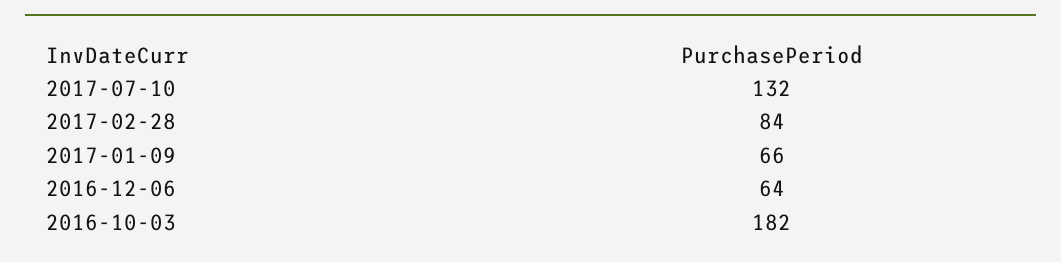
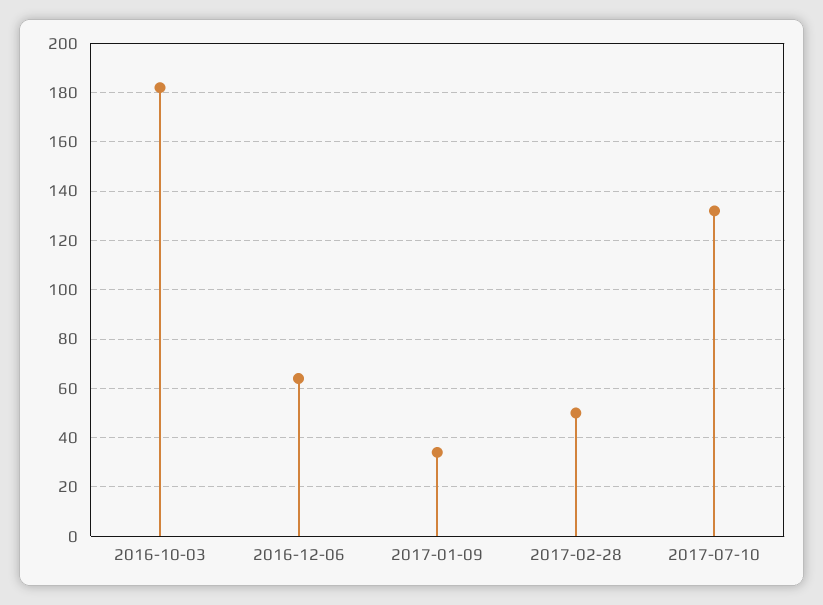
  {
    "2017-07-10": 132,
-   "2017-02-28": 84,
+   "2017-02-28": 50,
-   "2017-01-09": 66,
+   "2017-01-09": 35,
    "2016-12-06": 64,
    "2016-10-03": 182
  }

